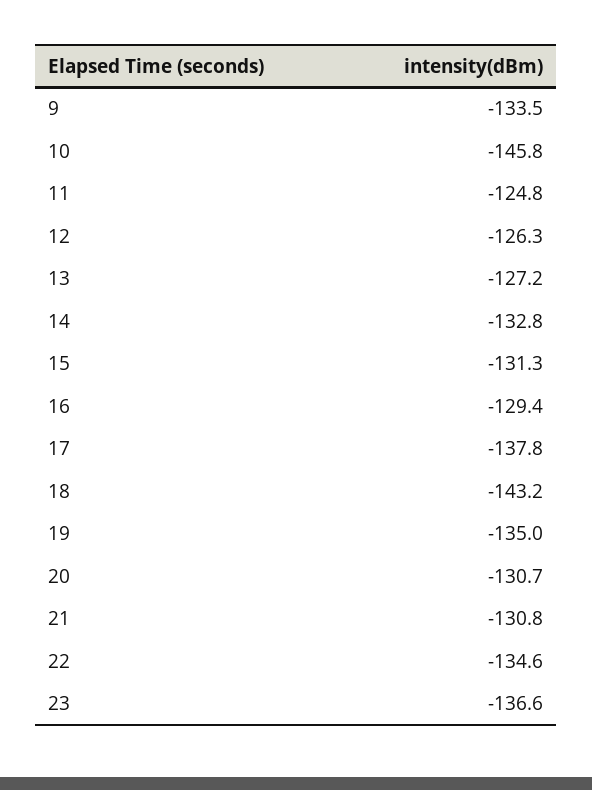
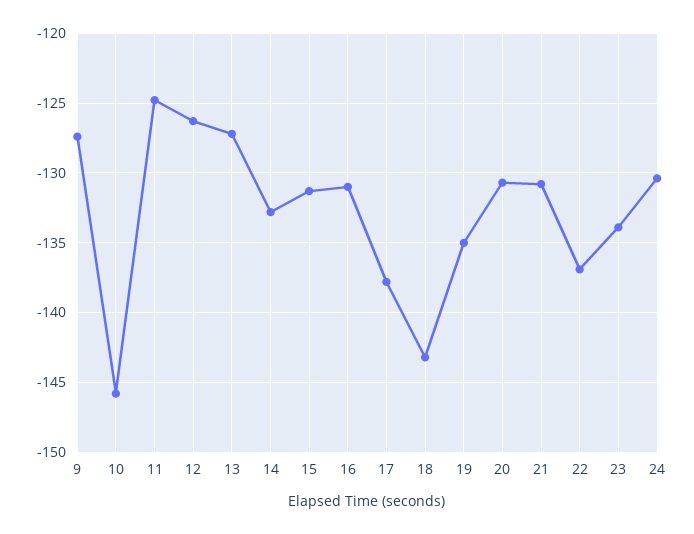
  {
-   "9": -133.5,
+   "9": -127.5,
    "10": -145.8,
    "11": -124.8,
    "12": -126.3,
    "13": -127.2,
    "14": -132.8,
    "15": -131.3,
-   "16": -129.4,
+   "16": -131,
    "17": -137.8,
    "18": -143.2,
    "19": -135,
    "20": -130.7,
    "21": -130.8,
-   "22": -134.6,
+   "22": -137,
-   "23": -136.6
+   "23": -134,
+   "24": -130.5
  }

